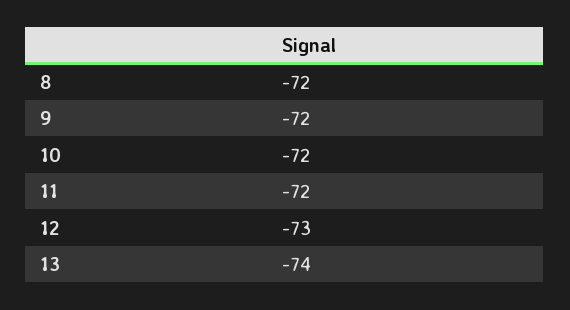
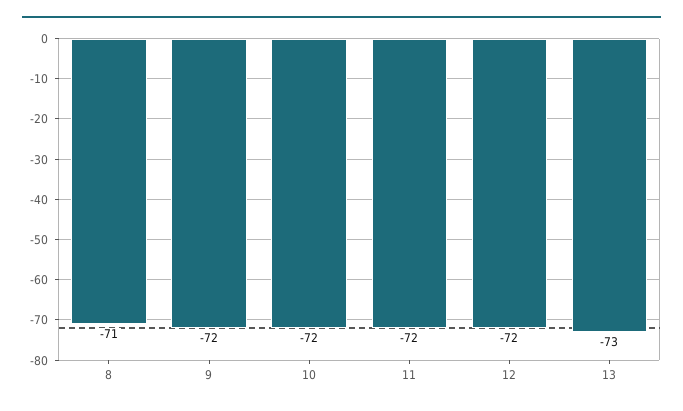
  {
-   "8": -72,
+   "8": -71,
    "9": -72,
    "10": -72,
    "11": -72,
-   "12": -73,
+   "12": -72,
-   "13": -74
+   "13": -73
  }

